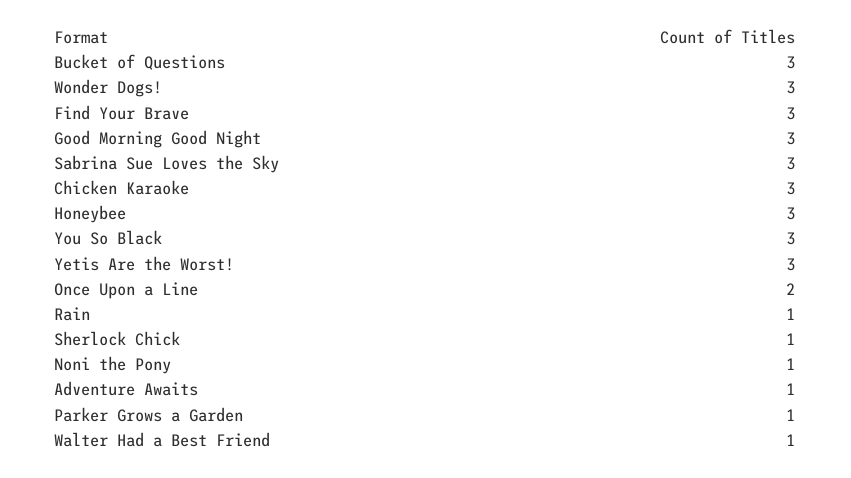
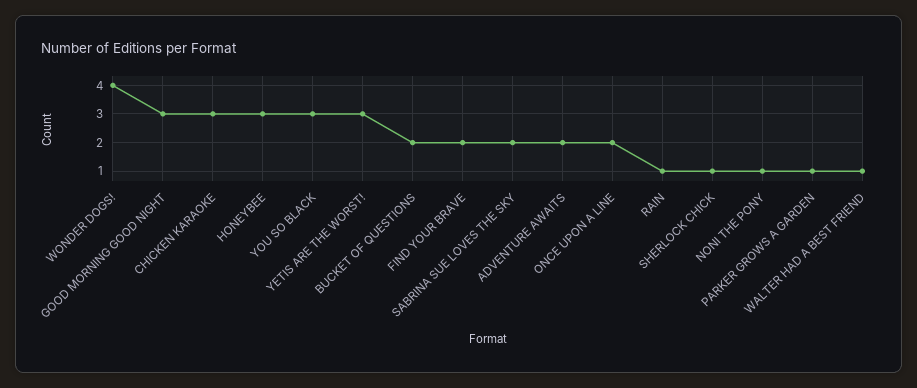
  {
-   "Bucket of Questions": 3,
+   "Bucket of Questions": 2,
-   "Wonder Dogs!": 3,
+   "Wonder Dogs!": 4,
-   "Find Your Brave": 3,
+   "Find Your Brave": 2,
    "Good Morning Good Night": 3,
-   "Sabrina Sue Loves the Sky": 3,
+   "Sabrina Sue Loves the Sky": 2,
    "Chicken Karaoke": 3,
    "Honeybee": 3,
    "You So Black": 3,
    "Yetis Are the Worst!": 3,
    "Once Upon a Line": 2,
    "Rain": 1,
    "Sherlock Chick": 1,
    "Noni the Pony": 1,
-   "Adventure Awaits": 1,
+   "Adventure Awaits": 2,
    "Parker Grows a Garden": 1,
    "Walter Had a Best Friend": 1
  }

